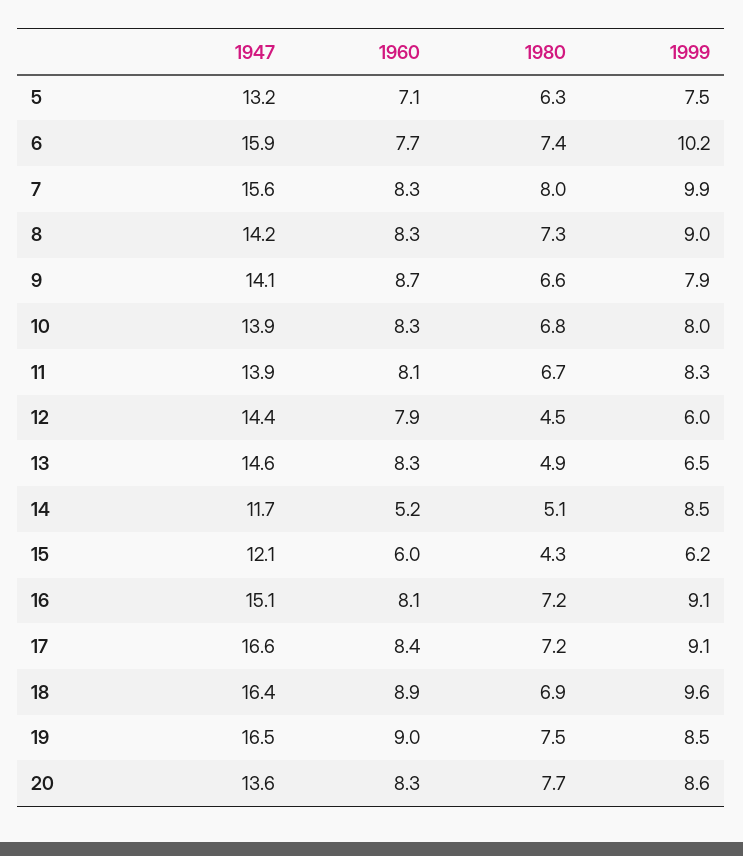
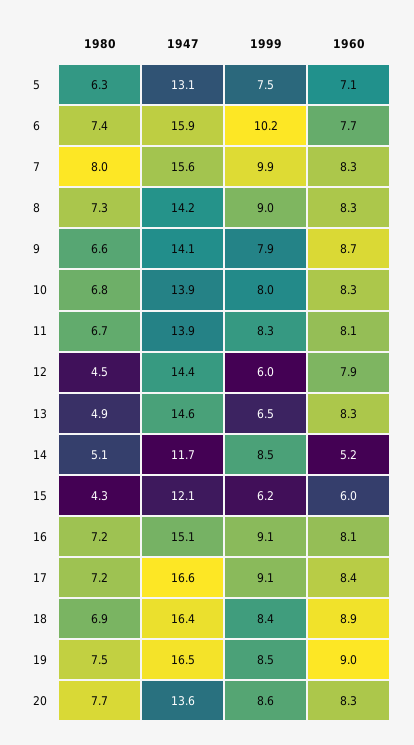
  {
    "1947": {
-     "5": 13.2,
+     "5": 13.1,
      "6": 15.9,
      "7": 15.6,
      "8": 14.2,
      "9": 14.1,
      "10": 13.9,
      "11": 13.9,
      "12": 14.4,
      "13": 14.6,
      "14": 11.7,
      "15": 12.1,
      "16": 15.1,
      "17": 16.6,
      "18": 16.4,
      "19": 16.5,
      "20": 13.6
    },
    "1960": {
      "5": 7.1,
      "6": 7.7,
      "7": 8.3,
      "8": 8.3,
      "9": 8.7,
      "10": 8.3,
      "11": 8.1,
      "12": 7.9,
      "13": 8.3,
      "14": 5.2,
      "15": 6,
      "16": 8.1,
      "17": 8.4,
      "18": 8.9,
      "19": 9,
      "20": 8.3
    },
    "1980": {
      "5": 6.3,
      "6": 7.4,
      "7": 8,
      "8": 7.3,
      "9": 6.6,
      "10": 6.8,
      "11": 6.7,
      "12": 4.5,
      "13": 4.9,
      "14": 5.1,
      "15": 4.3,
      "16": 7.2,
      "17": 7.2,
      "18": 6.9,
      "19": 7.5,
      "20": 7.7
    },
    "1999": {
      "5": 7.5,
      "6": 10.2,
      "7": 9.9,
      "8": 9,
      "9": 7.9,
      "10": 8,
      "11": 8.3,
      "12": 6,
      "13": 6.5,
      "14": 8.5,
      "15": 6.2,
      "16": 9.1,
      "17": 9.1,
-     "18": 9.6,
+     "18": 8.4,
      "19": 8.5,
      "20": 8.6
    }
  }

